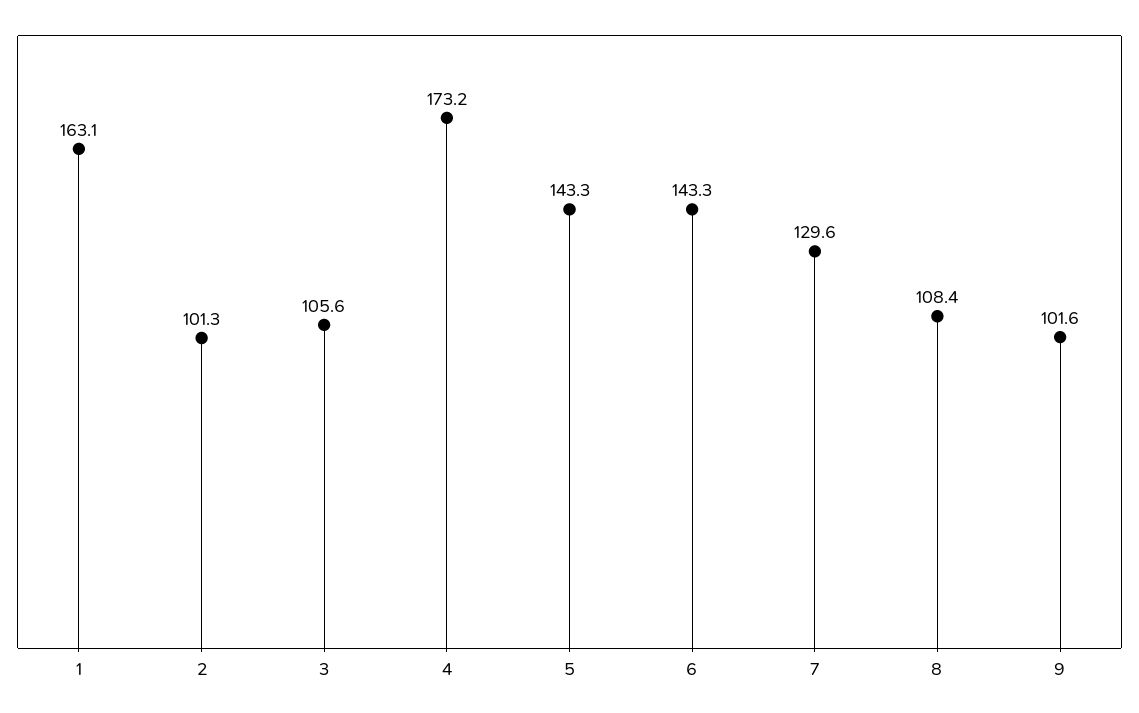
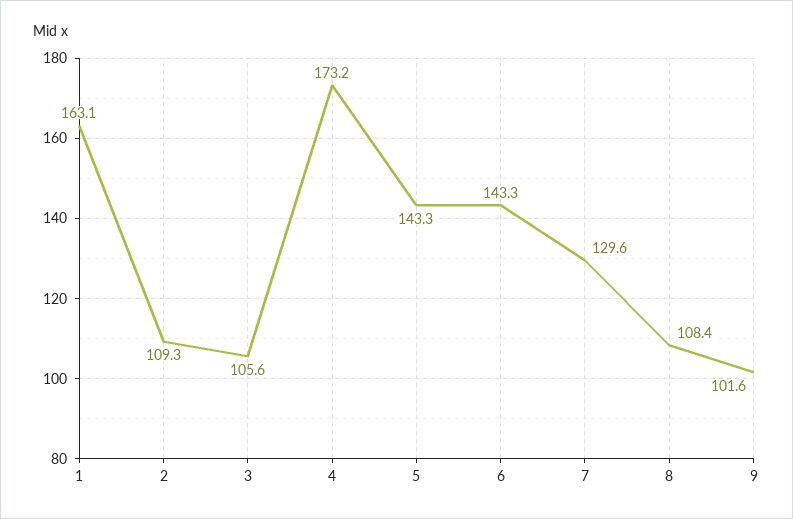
  {
    "1": 163.1,
-   "2": 101.3,
+   "2": 109.3,
    "3": 105.6,
    "4": 173.2,
    "5": 143.3,
    "6": 143.3,
    "7": 129.6,
    "8": 108.4,
    "9": 101.6
  }

